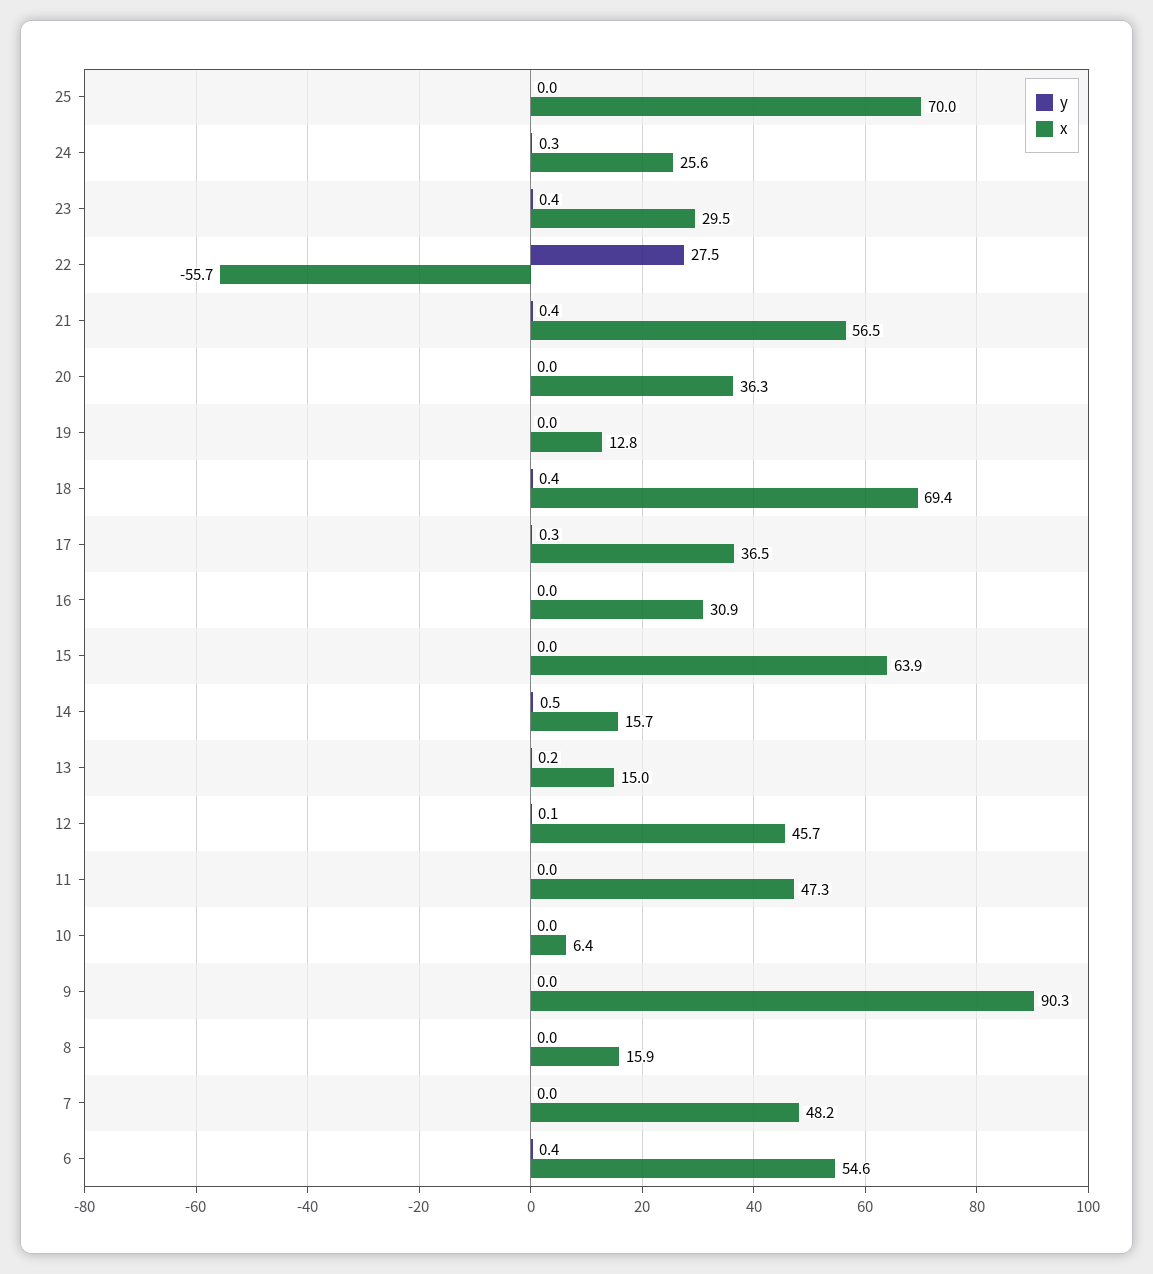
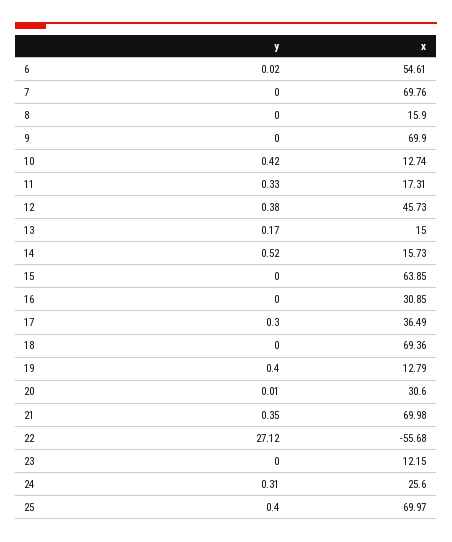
  {
    "y": {
-     "25": 0,
+     "25": 0.4,
      "24": 0.31,
-     "23": 0.4,
+     "23": 0,
-     "22": 27.5,
+     "22": 27.12,
      "21": 0.35,
      "20": 0.01,
-     "19": 0,
+     "19": 0.4,
-     "18": 0.4,
+     "18": 0,
      "17": 0.3,
      "16": 0,
      "15": 0,
      "14": 0.52,
      "13": 0.17,
-     "12": 0.1,
+     "12": 0.38,
-     "11": 0,
+     "11": 0.33,
-     "10": 0,
+     "10": 0.42,
      "9": 0,
      "8": 0,
      "7": 0,
-     "6": 0.4
+     "6": 0.02
    },
    "x": {
      "25": 69.97,
      "24": 25.6,
-     "23": 29.5,
+     "23": 12.15,
      "22": -55.68,
-     "21": 56.5,
+     "21": 69.98,
-     "20": 36.3,
+     "20": 30.6,
      "19": 12.79,
      "18": 69.36,
      "17": 36.49,
      "16": 30.85,
      "15": 63.85,
      "14": 15.73,
      "13": 15,
      "12": 45.73,
-     "11": 47.3,
+     "11": 17.31,
-     "10": 6.4,
+     "10": 12.74,
-     "9": 90.3,
+     "9": 69.9,
      "8": 15.9,
-     "7": 48.2,
+     "7": 69.76,
      "6": 54.61
    }
  }

